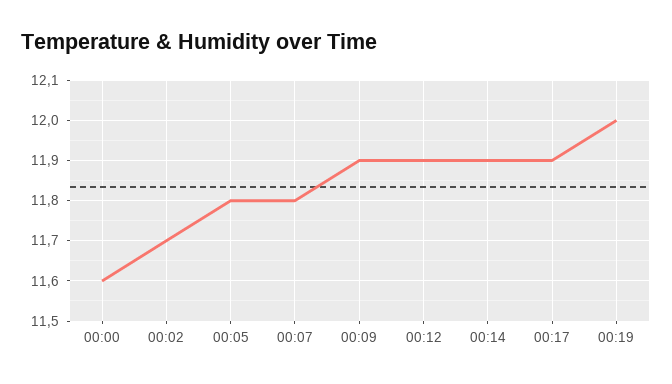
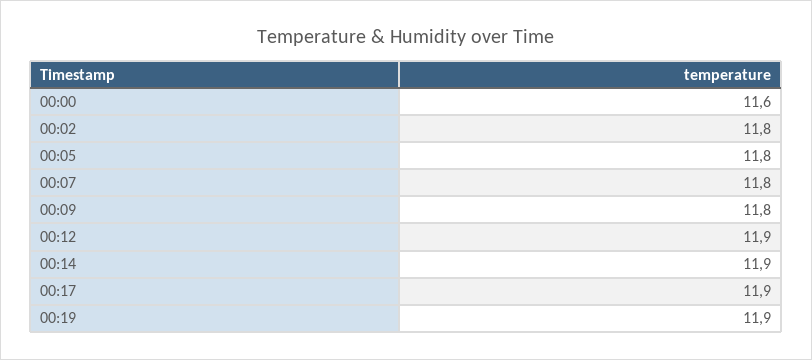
  {
    "00:00": 11.6,
-   "00:02": 11.7,
+   "00:02": 11.8,
    "00:05": 11.8,
    "00:07": 11.8,
-   "00:09": 11.9,
+   "00:09": 11.8,
    "00:12": 11.9,
    "00:14": 11.9,
    "00:17": 11.9,
-   "00:19": 12
+   "00:19": 11.9
  }

